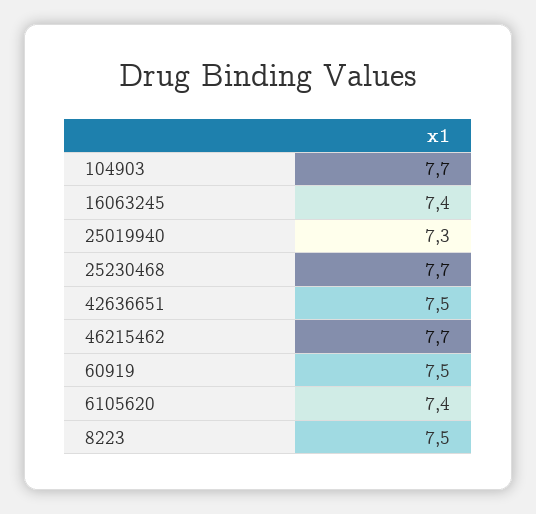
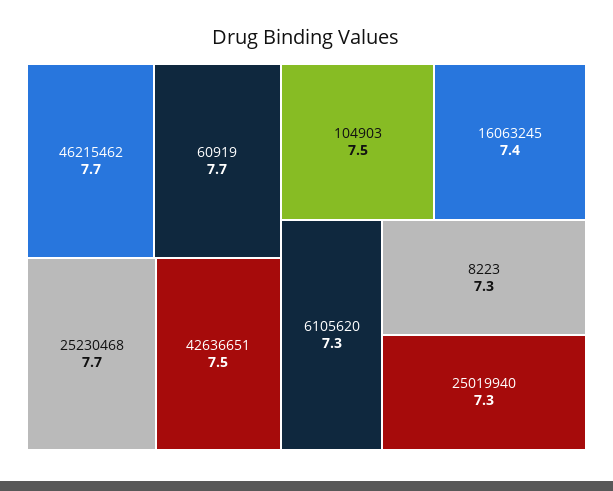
  {
-   "104903": 7.7,
+   "104903": 7.5,
    "16063245": 7.4,
    "25019940": 7.3,
    "25230468": 7.7,
    "42636651": 7.5,
    "46215462": 7.7,
-   "60919": 7.5,
+   "60919": 7.7,
-   "6105620": 7.4,
+   "6105620": 7.3,
-   "8223": 7.5
+   "8223": 7.3
  }

